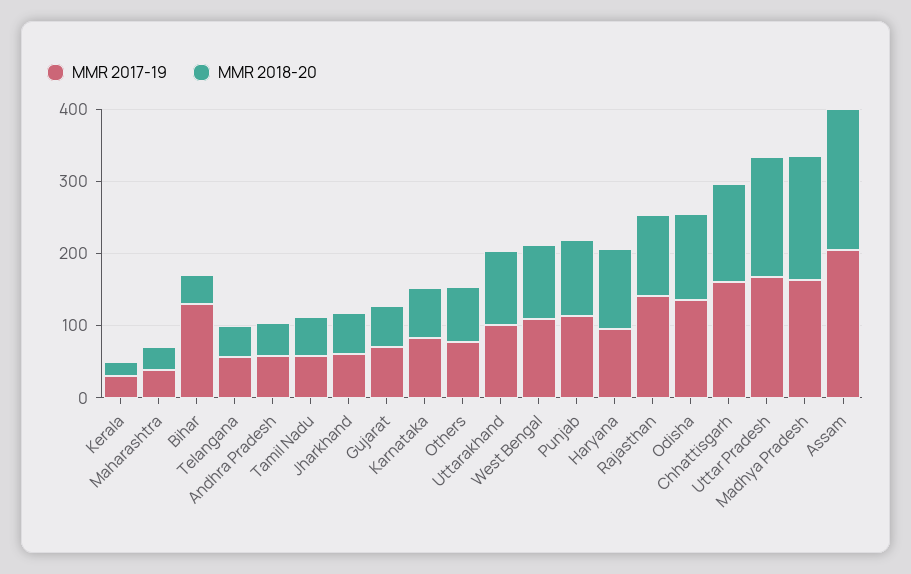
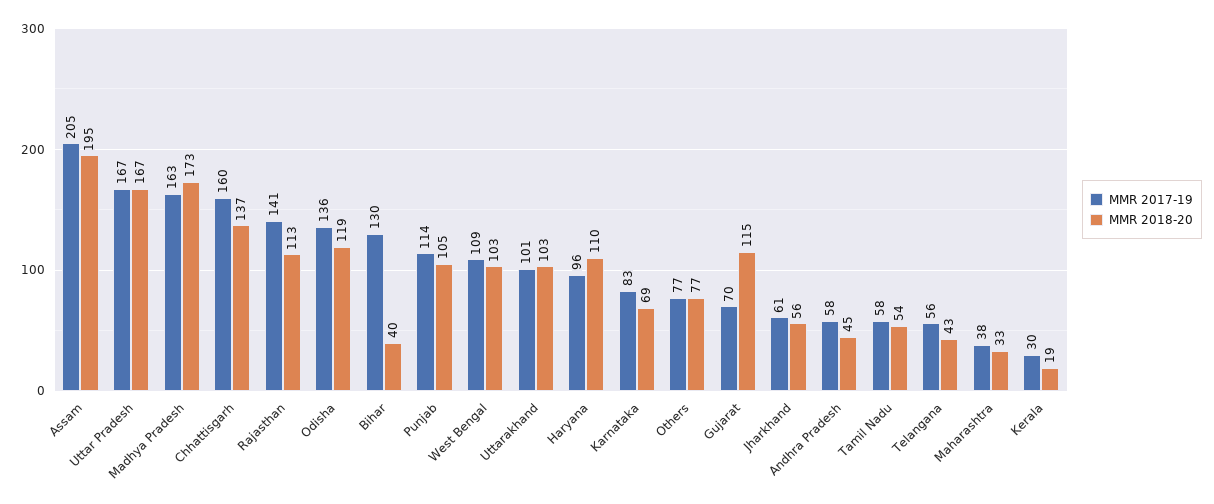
  {
    "MMR 2017-19": {
      "Kerala": 30,
      "Maharashtra": 38,
      "Bihar": 130,
      "Telangana": 56,
      "Andhra Pradesh": 58,
      "Tamil Nadu": 58,
      "Jharkhand": 61,
      "Gujarat": 70,
      "Karnataka": 83,
      "Others": 77,
      "Uttarakhand": 101,
      "West Bengal": 109,
      "Punjab": 114,
      "Haryana": 96,
      "Rajasthan": 141,
      "Odisha": 136,
      "Chhattisgarh": 160,
      "Uttar Pradesh": 167,
      "Madhya Pradesh": 163,
      "Assam": 205
    },
    "MMR 2018-20": {
      "Kerala": 19,
      "Maharashtra": 33,
      "Bihar": 40,
      "Telangana": 43,
      "Andhra Pradesh": 45,
      "Tamil Nadu": 54,
      "Jharkhand": 56,
-     "Gujarat": 60,
+     "Gujarat": 115,
      "Karnataka": 69,
      "Others": 77,
      "Uttarakhand": 103,
      "West Bengal": 103,
      "Punjab": 105,
      "Haryana": 110,
      "Rajasthan": 113,
      "Odisha": 119,
      "Chhattisgarh": 137,
      "Uttar Pradesh": 167,
      "Madhya Pradesh": 173,
      "Assam": 195
    }
  }

